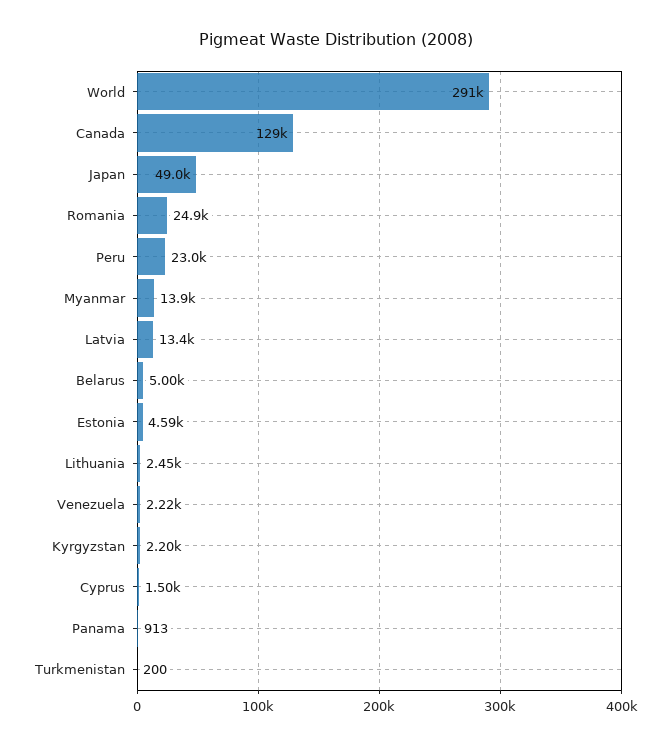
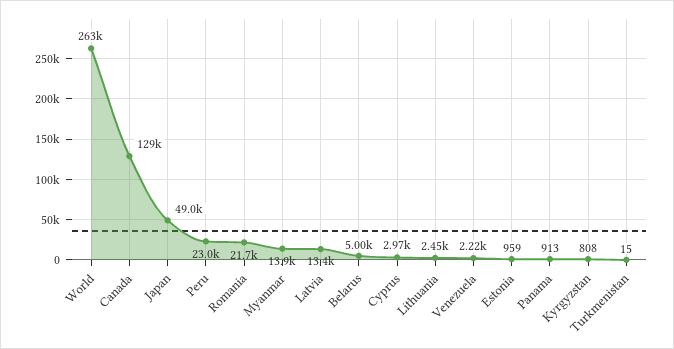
  {
-   "World": 291000,
+   "World": 263000,
    "Canada": 129000,
    "Japan": 49000,
-   "Romania": 24900,
+   "Romania": 21700,
    "Peru": 23000,
    "Myanmar": 13900,
    "Latvia": 13400,
    "Belarus": 5000,
-   "Estonia": 4590,
+   "Estonia": 959,
    "Lithuania": 2450,
    "Venezuela": 2220,
-   "Kyrgyzstan": 2200,
+   "Kyrgyzstan": 808,
-   "Cyprus": 1500,
+   "Cyprus": 2970,
    "Panama": 913,
-   "Turkmenistan": 200
+   "Turkmenistan": 15
  }

